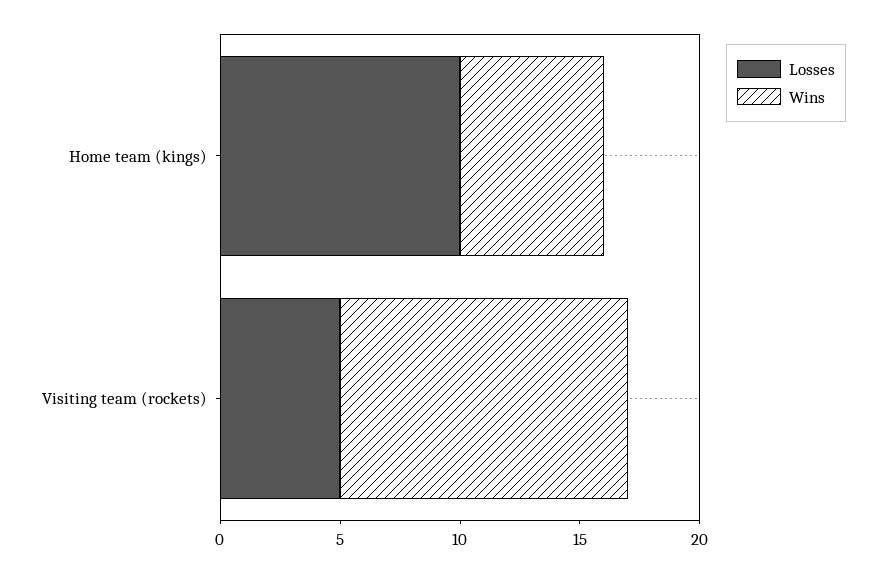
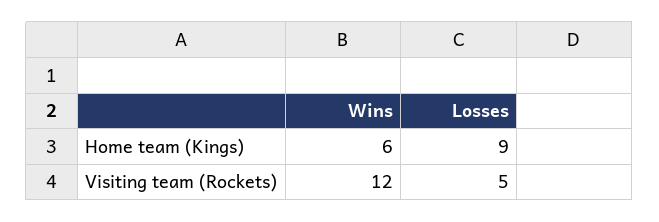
  {
    "Losses": {
-     "Home team (kings)": 10,
+     "Home team (kings)": 9,
      "Visiting team (rockets)": 5
    },
    "Wins": {
      "Home team (kings)": 6,
      "Visiting team (rockets)": 12
    }
  }

